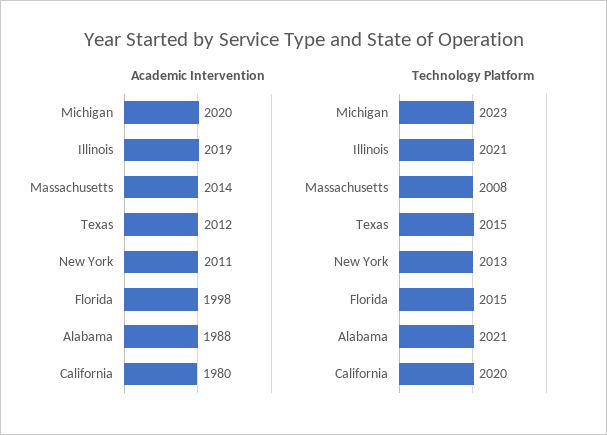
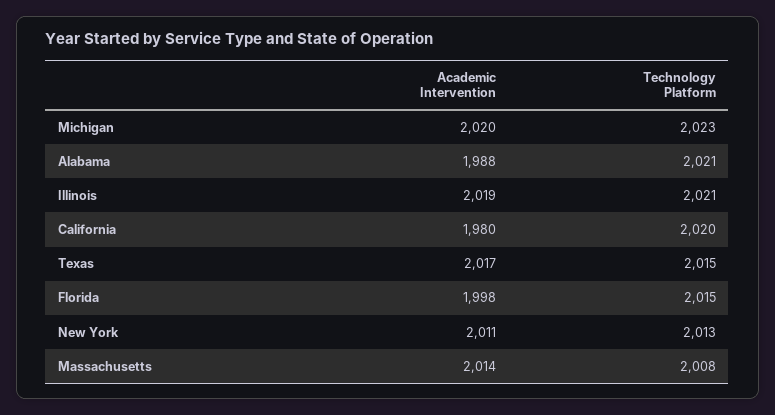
  {
    "Academic Intervention": {
      "Michigan": 2020,
      "Illinois": 2019,
      "Massachusetts": 2014,
-     "Texas": 2012,
+     "Texas": 2017,
      "New York": 2011,
      "Florida": 1998,
      "Alabama": 1988,
      "California": 1980
    },
    "Technology Platform": {
      "Michigan": 2023,
      "Illinois": 2021,
      "Massachusetts": 2008,
      "Texas": 2015,
      "New York": 2013,
      "Florida": 2015,
      "Alabama": 2021,
      "California": 2020
    }
  }

